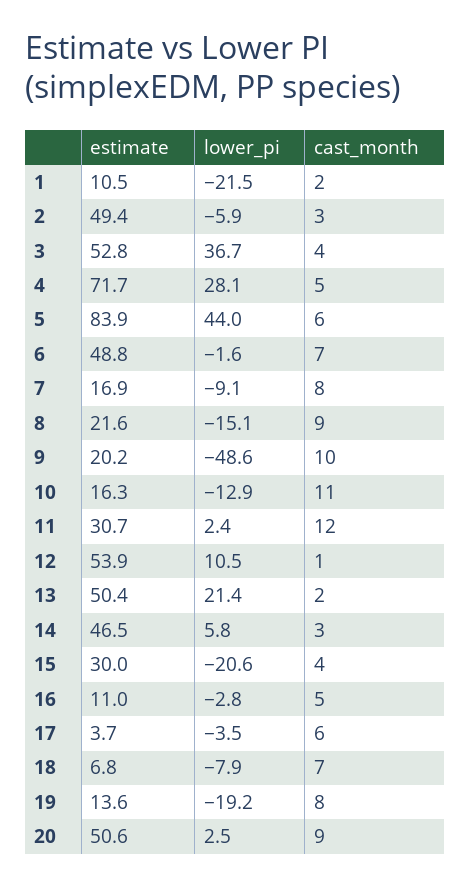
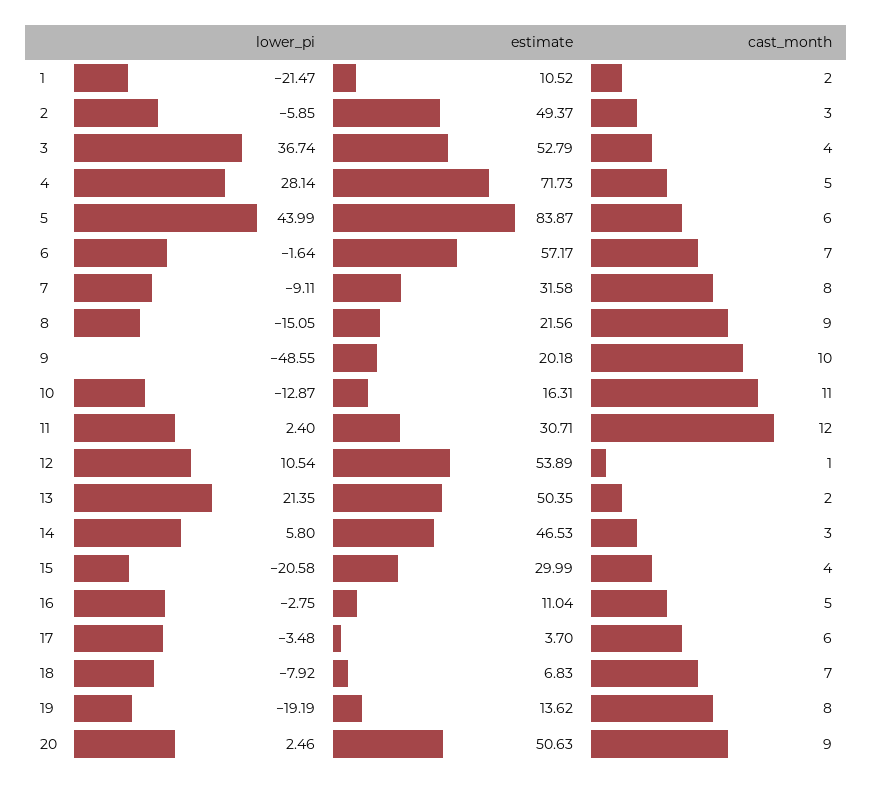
  {
    "estimate": {
      "1": 10.52,
      "2": 49.37,
      "3": 52.79,
      "4": 71.73,
      "5": 83.87,
-     "6": 48.8,
+     "6": 57.17,
-     "7": 16.9,
+     "7": 31.58,
      "8": 21.56,
      "9": 20.18,
      "10": 16.31,
      "11": 30.71,
      "12": 53.89,
      "13": 50.35,
      "14": 46.53,
      "15": 29.99,
      "16": 11.04,
      "17": 3.7,
      "18": 6.83,
      "19": 13.62,
      "20": 50.63
    },
    "lower_pi": {
      "1": -21.47,
      "2": -5.85,
      "3": 36.74,
      "4": 28.14,
      "5": 43.99,
      "6": -1.64,
      "7": -9.11,
      "8": -15.05,
      "9": -48.55,
      "10": -12.87,
      "11": 2.4,
      "12": 10.54,
      "13": 21.35,
      "14": 5.8,
      "15": -20.58,
      "16": -2.75,
      "17": -3.48,
      "18": -7.92,
      "19": -19.19,
      "20": 2.46
    },
    "cast_month": {
      "1": 2,
      "2": 3,
      "3": 4,
      "4": 5,
      "5": 6,
      "6": 7,
      "7": 8,
      "8": 9,
      "9": 10,
      "10": 11,
      "11": 12,
      "12": 1,
      "13": 2,
      "14": 3,
      "15": 4,
      "16": 5,
      "17": 6,
      "18": 7,
      "19": 8,
      "20": 9
    }
  }

